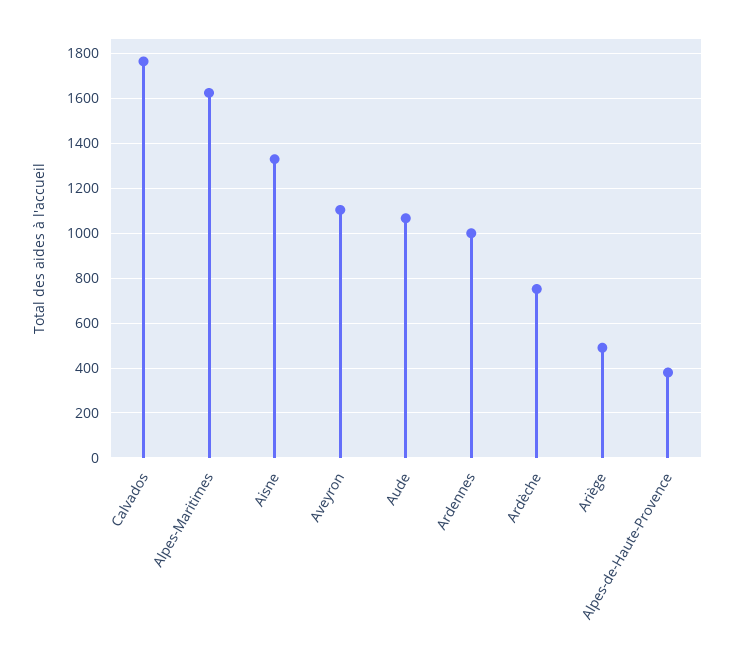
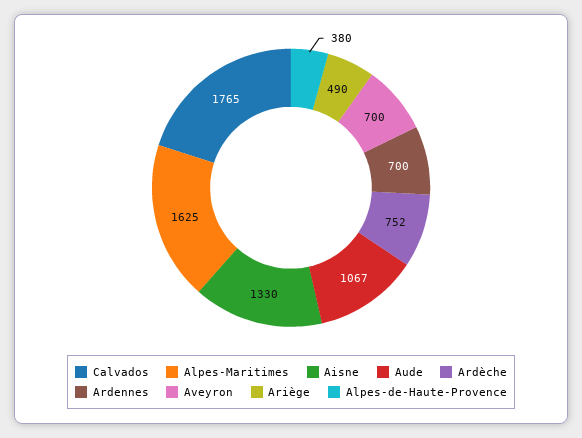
  {
    "Calvados": 1765,
    "Alpes-Maritimes": 1625,
    "Aisne": 1330,
-   "Aveyron": 1100,
+   "Aveyron": 700,
    "Aude": 1067,
-   "Ardennes": 1000,
+   "Ardennes": 700,
    "Ardèche": 752,
    "Ariège": 490,
    "Alpes-de-Haute-Provence": 380
  }

